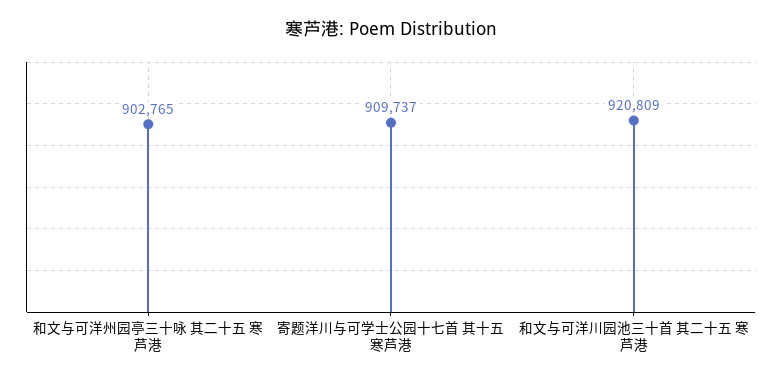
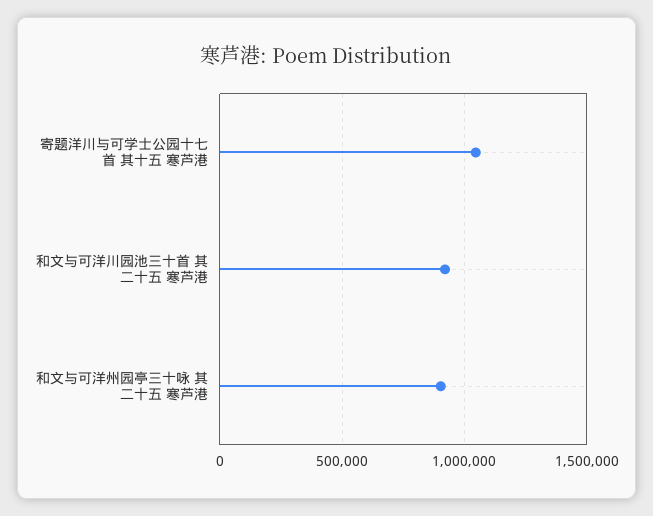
  {
    "和文与可洋州园亭三十咏 其二十五 寒芦港": 902765,
-   "寄题洋川与可学士公园十七首 其十五 寒芦港": 909737,
+   "寄题洋川与可学士公园十七首 其十五 寒芦港": 1050000,
    "和文与可洋川园池三十首 其二十五 寒芦港": 920809
  }

